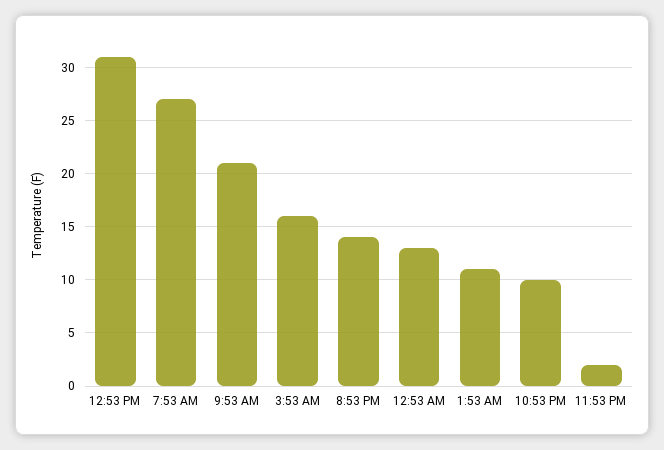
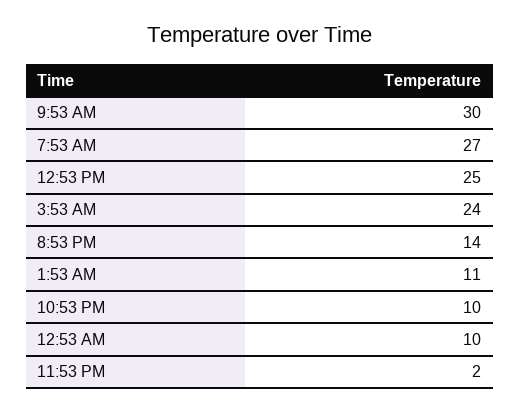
  {
-   "12:53 PM": 31,
+   "12:53 PM": 25,
    "7:53 AM": 27,
-   "9:53 AM": 21,
+   "9:53 AM": 30,
-   "3:53 AM": 16,
+   "3:53 AM": 24,
    "8:53 PM": 14,
-   "12:53 AM": 13,
+   "12:53 AM": 10,
    "1:53 AM": 11,
    "10:53 PM": 10,
    "11:53 PM": 2
  }

